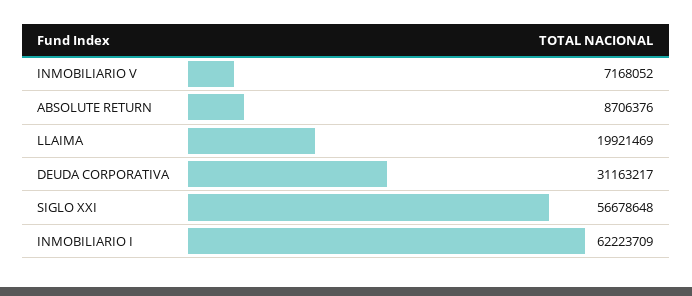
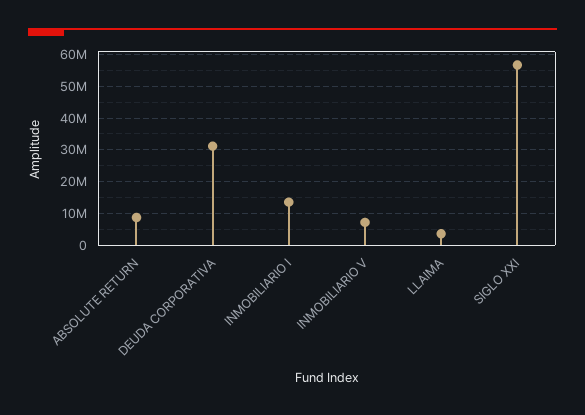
  {
    "INMOBILIARIO V": 7168052,
    "ABSOLUTE RETURN": 8706376,
-   "LLAIMA": 19921469,
+   "LLAIMA": 4000000,
    "DEUDA CORPORATIVA": 31163217,
    "SIGLO XXI": 56678648,
-   "INMOBILIARIO I": 62223709
+   "INMOBILIARIO I": 14000000
  }

